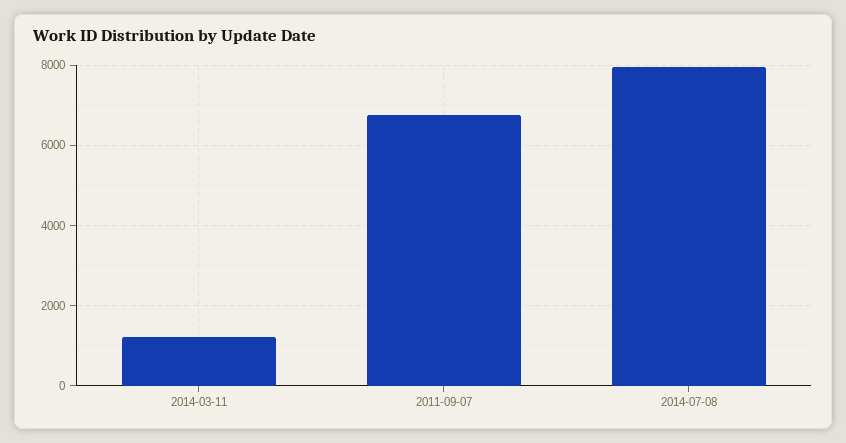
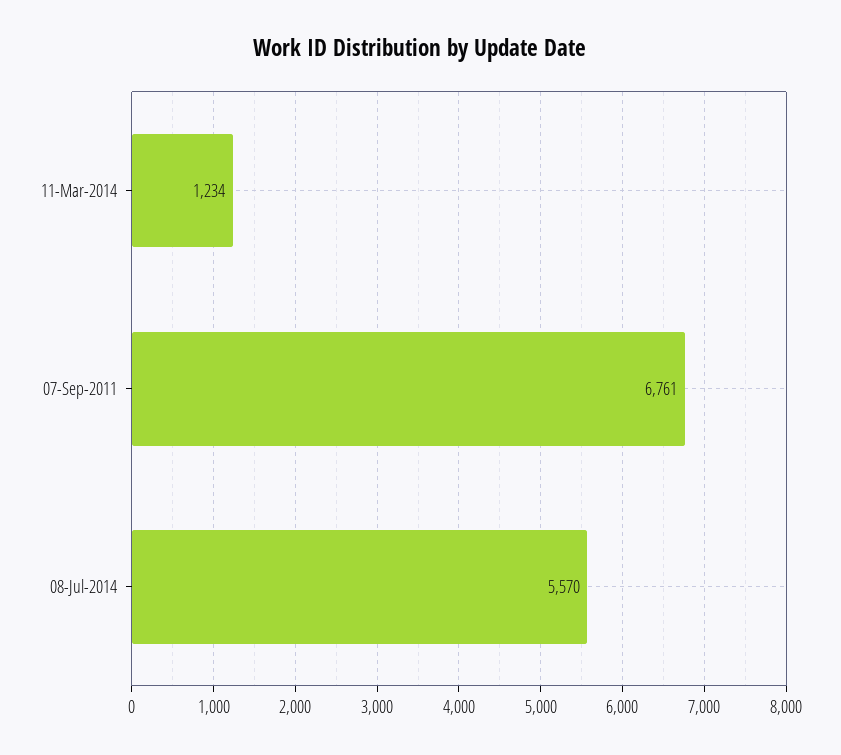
  {
    "2014-03-11": 1234,
    "2011-09-07": 6761,
-   "2014-07-08": 8000
+   "2014-07-08": 5570
  }

